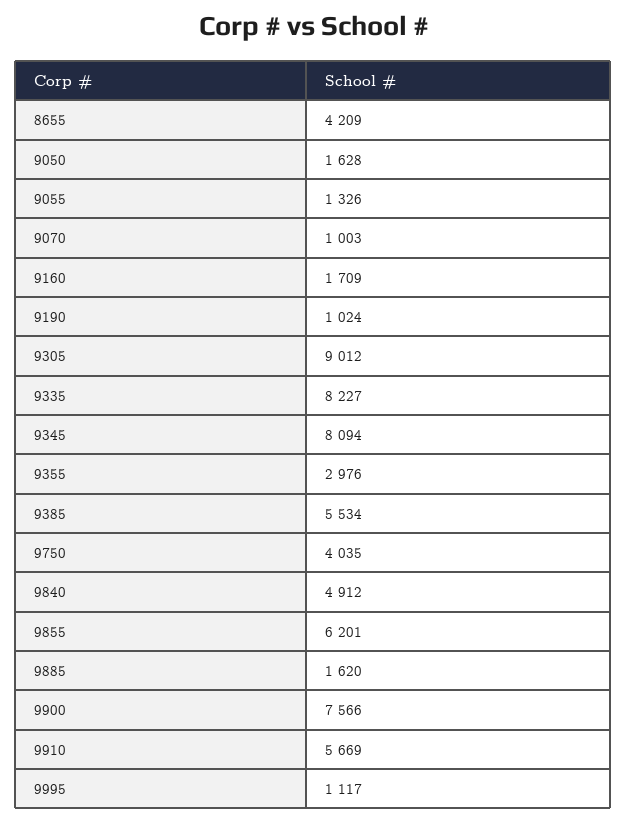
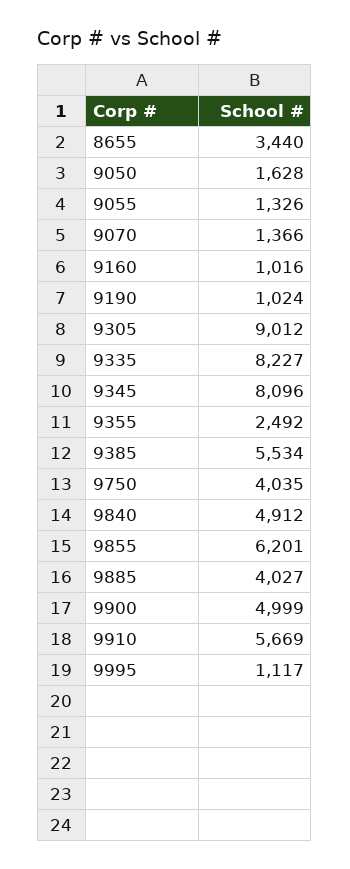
  {
-   "8655": 4209,
+   "8655": 3440,
    "9050": 1628,
    "9055": 1326,
-   "9070": 1003,
+   "9070": 1366,
-   "9160": 1709,
+   "9160": 1016,
    "9190": 1024,
    "9305": 9012,
    "9335": 8227,
-   "9345": 8094,
+   "9345": 8096,
-   "9355": 2976,
+   "9355": 2492,
    "9385": 5534,
    "9750": 4035,
    "9840": 4912,
    "9855": 6201,
-   "9885": 1620,
+   "9885": 4027,
-   "9900": 7566,
+   "9900": 4999,
    "9910": 5669,
    "9995": 1117
  }

